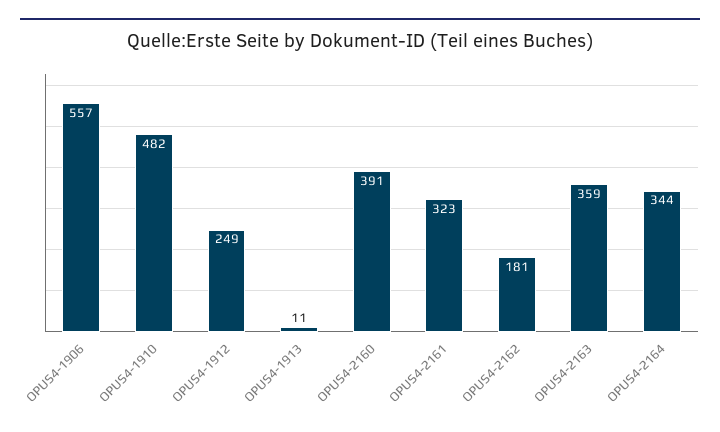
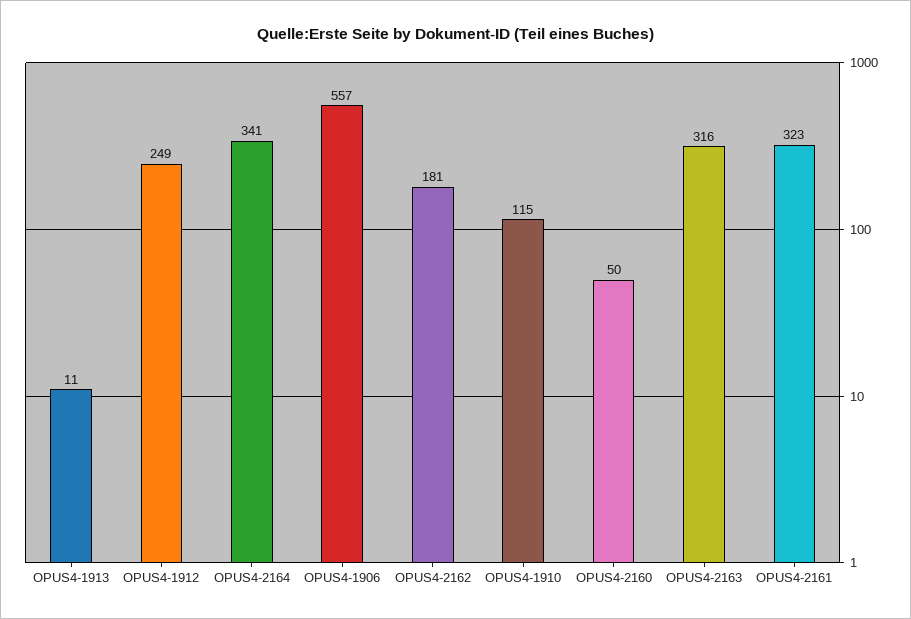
  {
    "OPUS4-1906": 557,
-   "OPUS4-1910": 482,
+   "OPUS4-1910": 115,
    "OPUS4-1912": 249,
    "OPUS4-1913": 11,
-   "OPUS4-2160": 391,
+   "OPUS4-2160": 50,
    "OPUS4-2161": 323,
    "OPUS4-2162": 181,
-   "OPUS4-2163": 359,
+   "OPUS4-2163": 316,
-   "OPUS4-2164": 344
+   "OPUS4-2164": 341
  }

